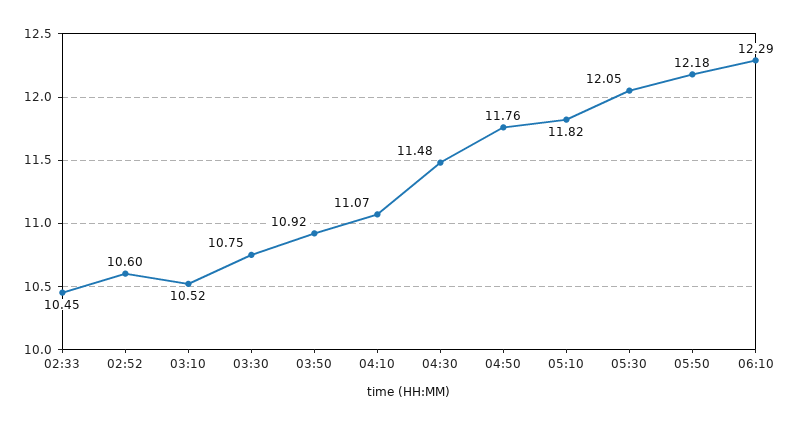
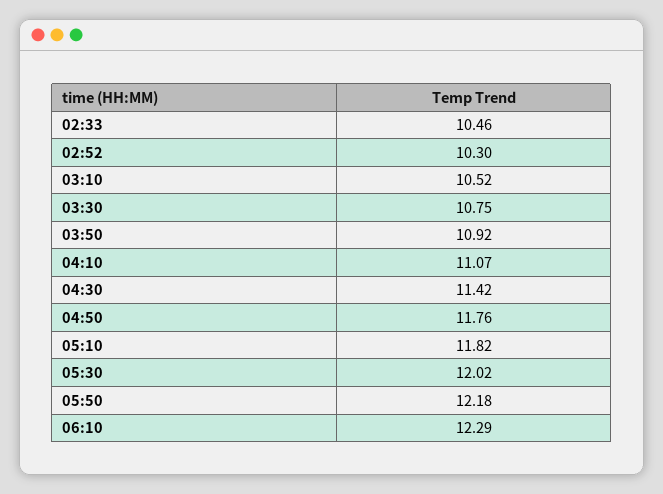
  {
-   "02:33": 10.45,
+   "02:33": 10.46,
-   "02:52": 10.6,
+   "02:52": 10.3,
    "03:10": 10.52,
    "03:30": 10.75,
    "03:50": 10.92,
    "04:10": 11.07,
-   "04:30": 11.48,
+   "04:30": 11.42,
    "04:50": 11.76,
    "05:10": 11.82,
-   "05:30": 12.05,
+   "05:30": 12.02,
    "05:50": 12.18,
    "06:10": 12.29
  }

